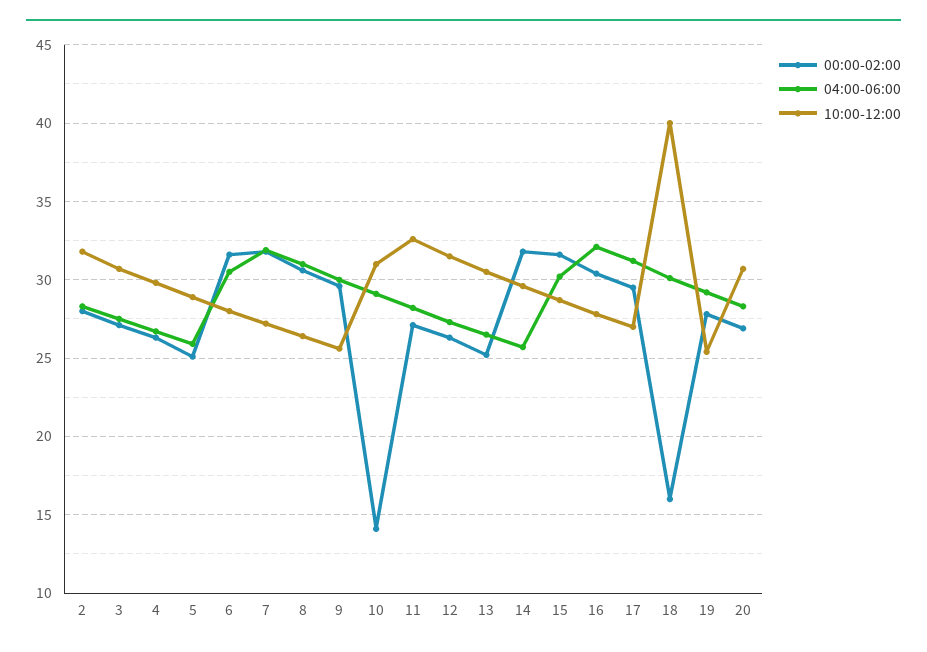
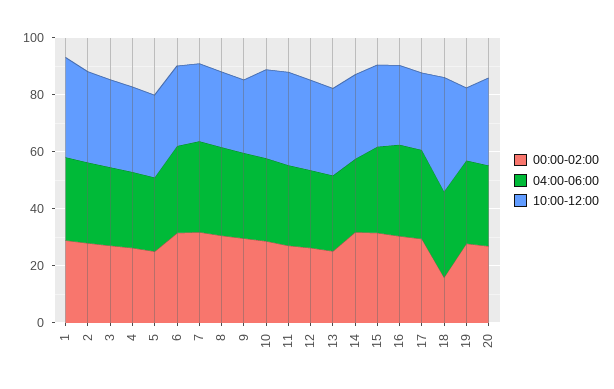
  {
    "00:00-02:00": {
      "2": 28,
      "3": 27,
      "4": 26.5,
      "5": 25,
      "6": 31.5,
      "7": 32,
      "8": 30.5,
      "9": 29.5,
-     "10": 14,
+     "10": 30,
      "11": 27,
      "12": 26.5,
      "13": 25,
      "14": 32,
      "15": 31.5,
      "16": 30.5,
      "17": 29.5,
      "18": 16,
      "19": 28,
-     "20": 27
+     "20": 27,
+     "1": 30
    },
    "04:00-06:00": {
      "2": 28.5,
      "3": 27.5,
      "4": 26.5,
      "5": 26,
      "6": 30.5,
      "7": 32,
      "8": 31,
      "9": 30,
      "10": 29,
      "11": 28,
      "12": 27.5,
      "13": 26.5,
      "14": 25.5,
      "15": 30,
      "16": 32,
      "17": 31,
      "18": 30,
      "19": 29,
-     "20": 28.5
+     "20": 28.5,
+     "1": 30
    },
    "10:00-12:00": {
      "2": 32,
      "3": 30.5,
      "4": 30,
      "5": 29,
      "6": 28,
      "7": 27,
      "8": 26.5,
      "9": 25.5,
      "10": 31,
      "11": 32.5,
      "12": 31.5,
      "13": 30.5,
      "14": 29.5,
      "15": 28.5,
      "16": 28,
      "17": 27,
      "18": 40,
      "19": 25.5,
-     "20": 30.5
+     "20": 30.5,
+     "1": 35
    }
  }

